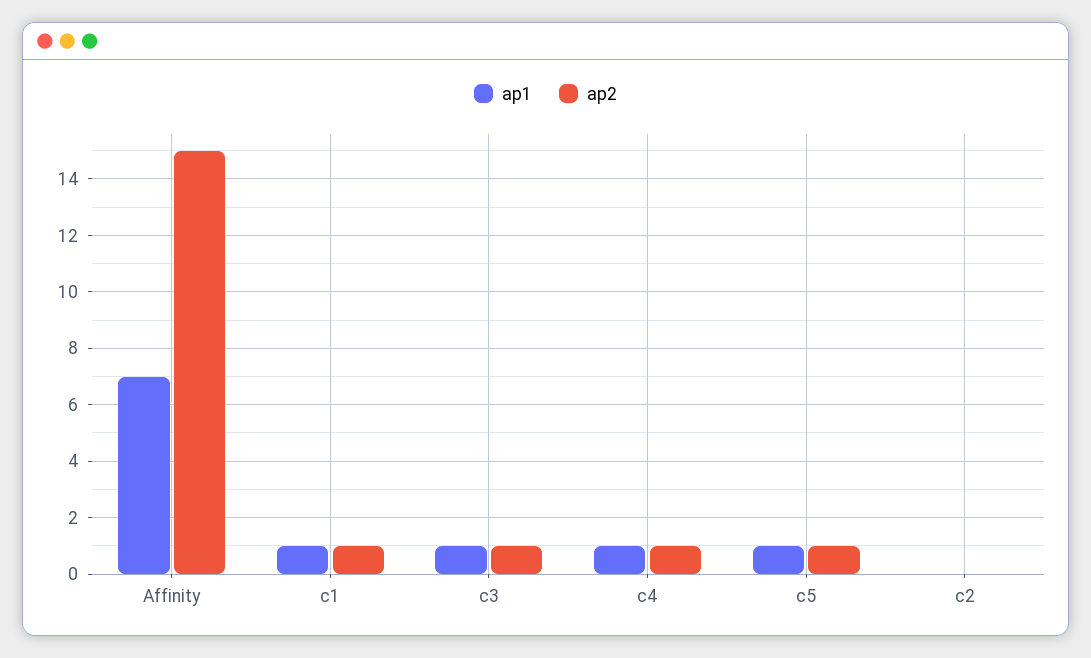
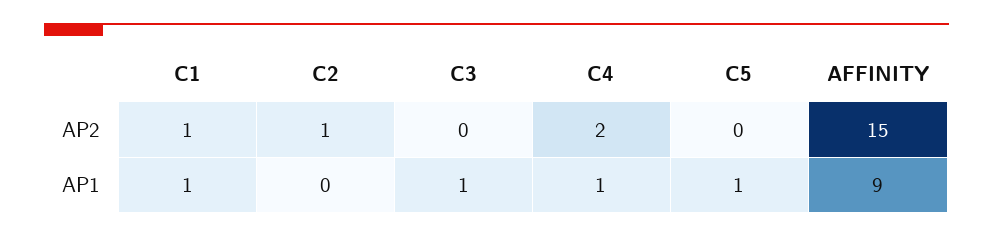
  {
    "ap1": {
-     "Affinity": 7,
+     "Affinity": 9,
      "c1": 1,
      "c3": 1,
      "c4": 1,
      "c5": 1,
      "c2": 0
    },
    "ap2": {
      "Affinity": 15,
      "c1": 1,
-     "c3": 1,
+     "c3": 0,
-     "c4": 1,
+     "c4": 2,
-     "c5": 1,
+     "c5": 0,
-     "c2": 0
+     "c2": 1
    }
  }

